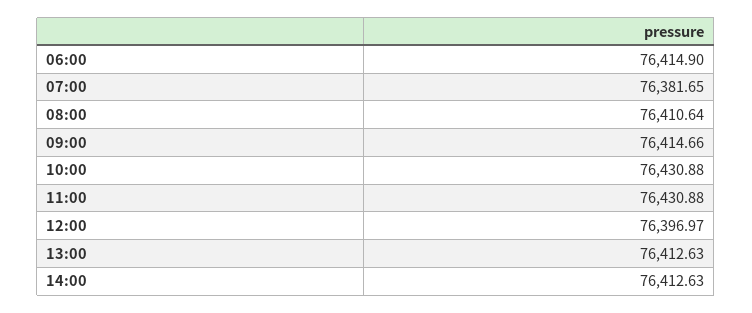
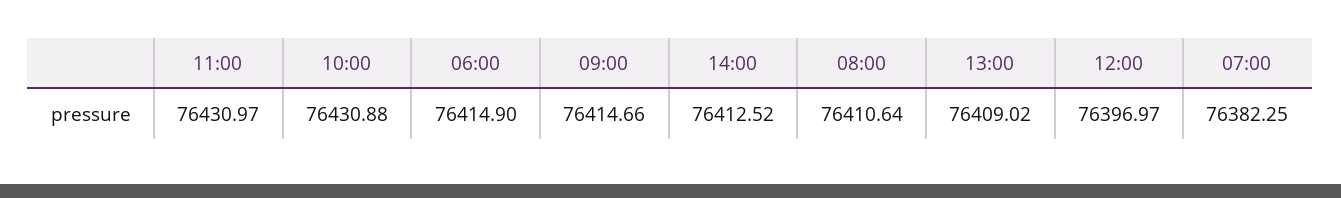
  {
    "06:00": 76414.9,
-   "07:00": 76381.65,
+   "07:00": 76382.25,
    "08:00": 76410.64,
    "09:00": 76414.66,
    "10:00": 76430.88,
-   "11:00": 76430.88,
+   "11:00": 76430.97,
    "12:00": 76396.97,
-   "13:00": 76412.63,
+   "13:00": 76409.02,
-   "14:00": 76412.63
+   "14:00": 76412.52
  }

